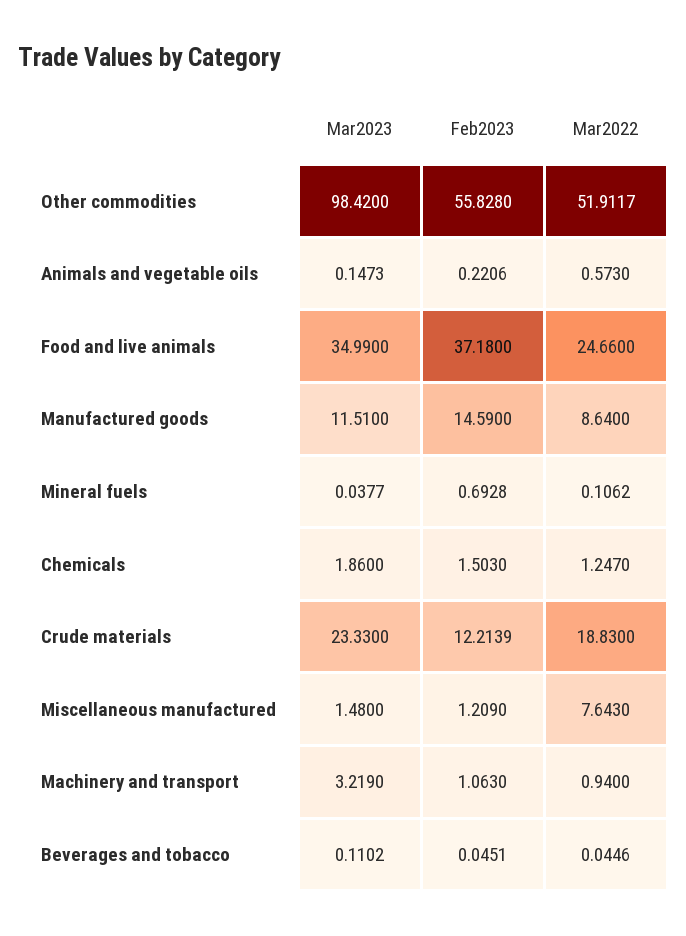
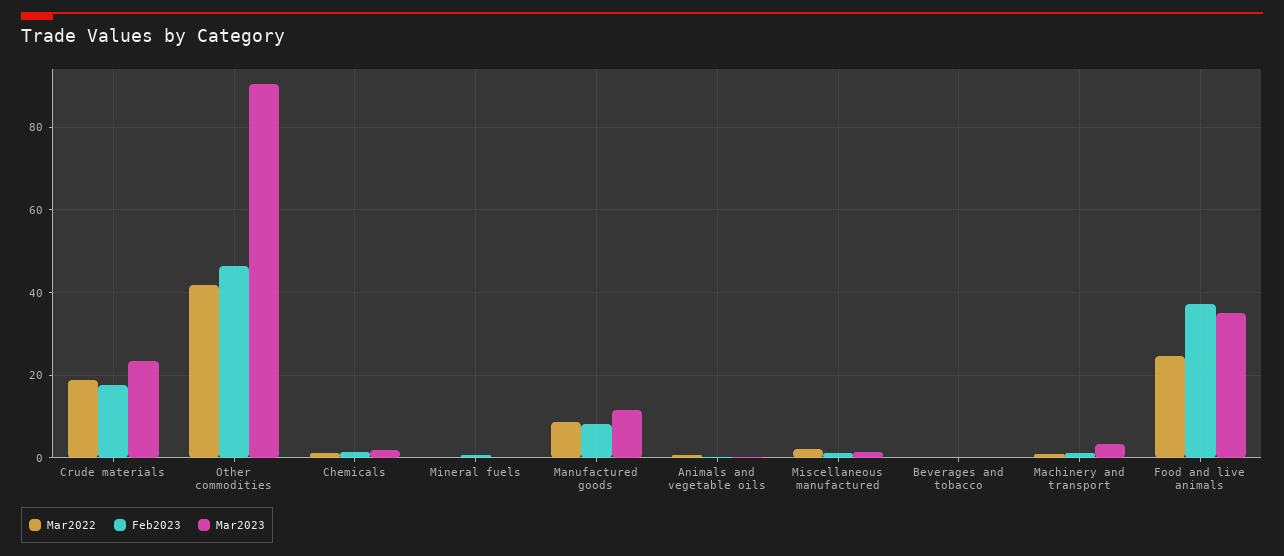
  {
    "Mar2023": {
-     "Other commodities": 98.42,
+     "Other commodities": 90,
      "Animals and vegetable oils": 0.1473,
      "Food and live animals": 34.99,
      "Manufactured goods": 11.51,
      "Mineral fuels": 0.0377,
      "Chemicals": 1.86,
      "Crude materials": 23.33,
      "Miscellaneous manufactured": 1.48,
      "Machinery and transport": 3.219,
      "Beverages and tobacco": 0.1102
    },
    "Feb2023": {
-     "Other commodities": 55.828,
+     "Other commodities": 46,
      "Animals and vegetable oils": 0.2206,
      "Food and live animals": 37.18,
-     "Manufactured goods": 14.59,
+     "Manufactured goods": 8,
      "Mineral fuels": 0.6928,
      "Chemicals": 1.503,
-     "Crude materials": 12.2139,
+     "Crude materials": 18,
      "Miscellaneous manufactured": 1.209,
      "Machinery and transport": 1.063,
      "Beverages and tobacco": 0.0451
    },
    "Mar2022": {
-     "Other commodities": 51.9117,
+     "Other commodities": 42,
      "Animals and vegetable oils": 0.573,
      "Food and live animals": 24.66,
      "Manufactured goods": 8.64,
      "Mineral fuels": 0.1062,
      "Chemicals": 1.247,
      "Crude materials": 18.83,
-     "Miscellaneous manufactured": 7.643,
+     "Miscellaneous manufactured": 2,
      "Machinery and transport": 0.94,
      "Beverages and tobacco": 0.0446
    }
  }

